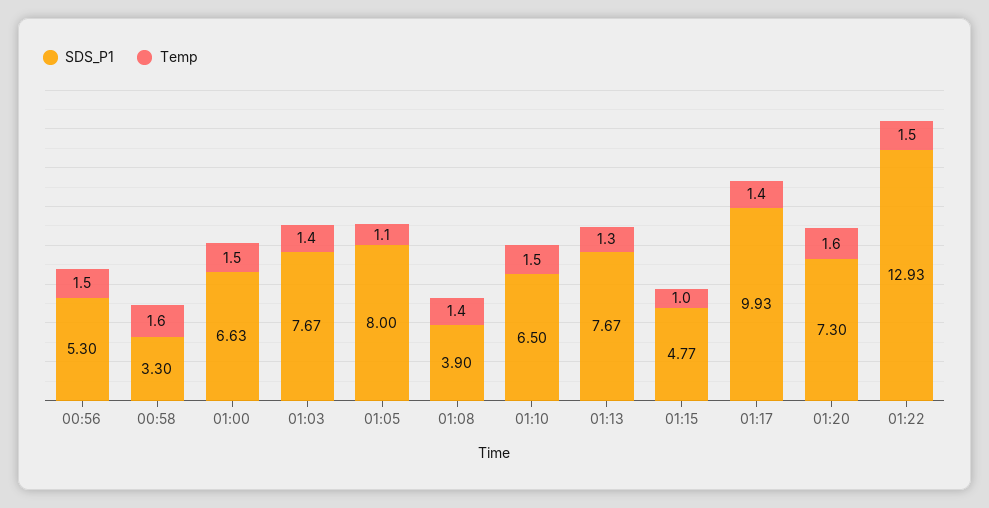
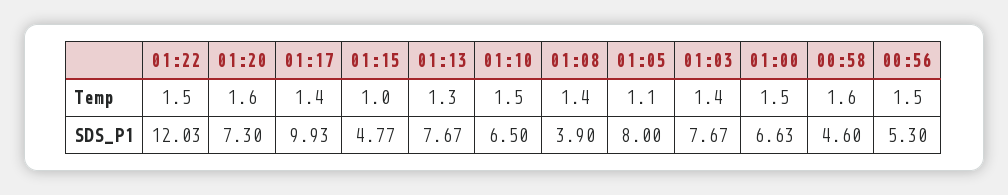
  {
    "SDS_P1": {
      "00:56": 5.3,
-     "00:58": 3.3,
+     "00:58": 4.6,
      "01:00": 6.63,
      "01:03": 7.67,
      "01:05": 8,
      "01:08": 3.9,
      "01:10": 6.5,
      "01:13": 7.67,
      "01:15": 4.77,
      "01:17": 9.93,
      "01:20": 7.3,
-     "01:22": 12.93
+     "01:22": 12.03
    },
    "Temp": {
      "00:56": 1.5,
      "00:58": 1.6,
      "01:00": 1.5,
      "01:03": 1.4,
      "01:05": 1.1,
      "01:08": 1.4,
      "01:10": 1.5,
      "01:13": 1.3,
      "01:15": 1,
      "01:17": 1.4,
      "01:20": 1.6,
      "01:22": 1.5
    }
  }

